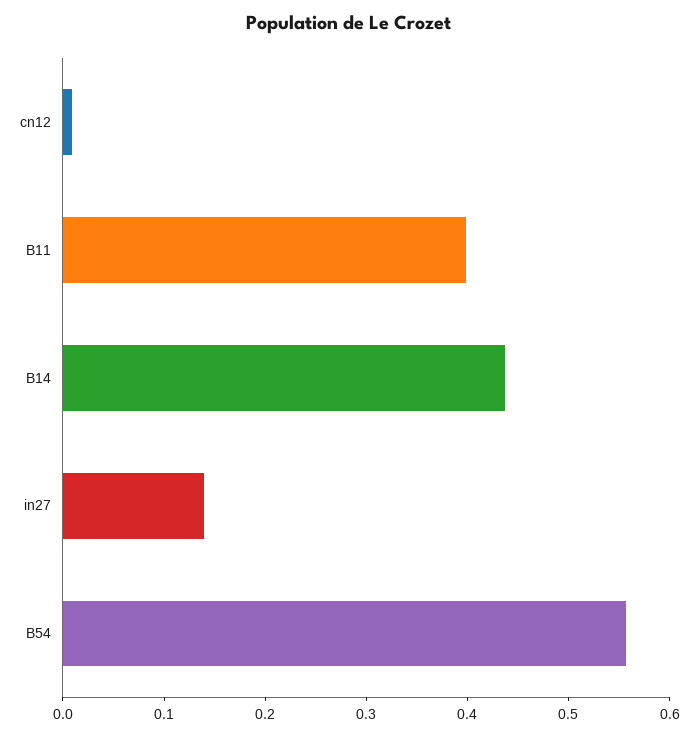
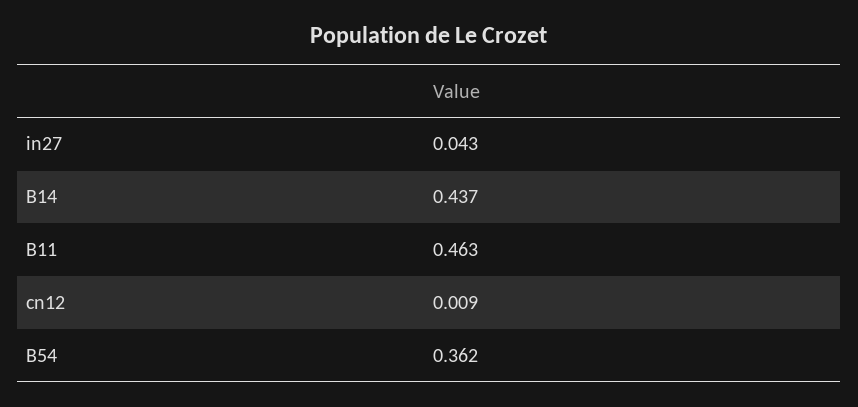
  {
    "cn12": 0.009,
-   "B11": 0.4,
+   "B11": 0.463,
    "B14": 0.437,
-   "in27": 0.14,
+   "in27": 0.043,
-   "B54": 0.56
+   "B54": 0.362
  }

